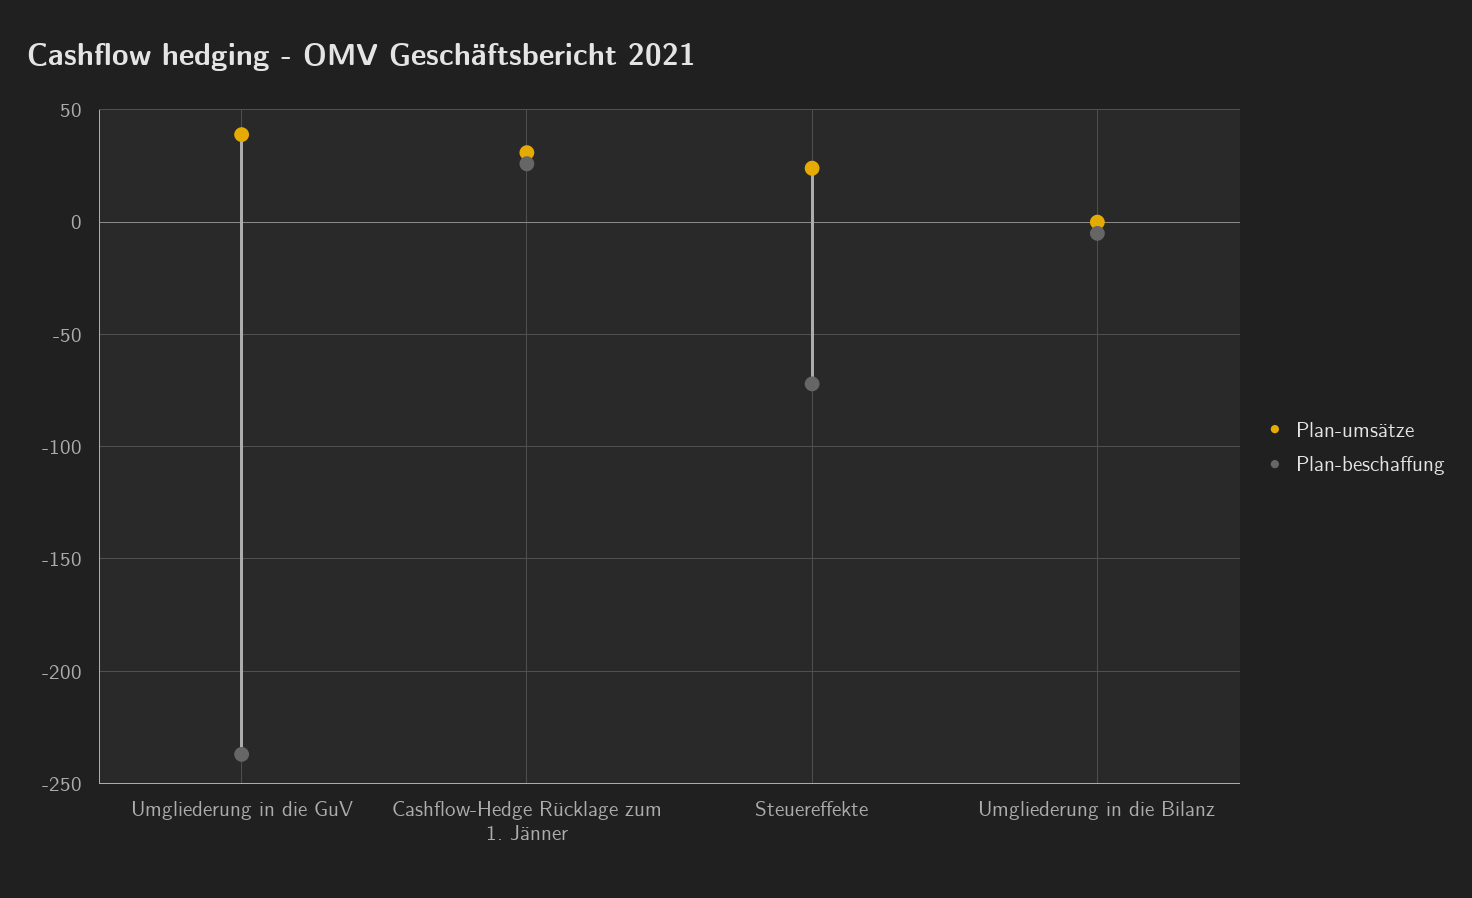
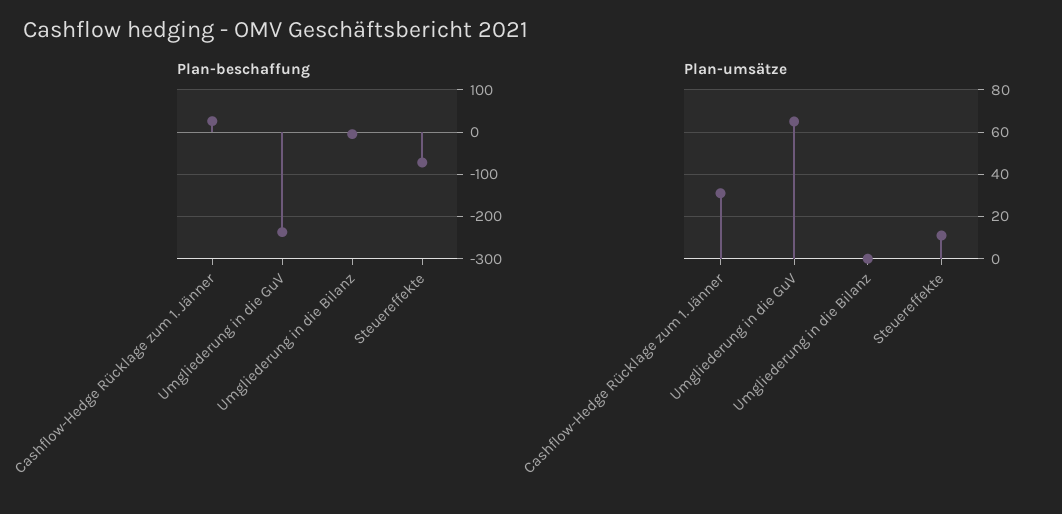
  {
    "Plan-umsätze": {
-     "Umgliederung in die GuV": 40,
+     "Umgliederung in die GuV": 65,
      "Cashflow-Hedge Rücklage zum 1. Jänner": 30,
-     "Steuereffekte": 25,
+     "Steuereffekte": 10,
      "Umgliederung in die Bilanz": 0
    },
    "Plan-beschaffung": {
      "Umgliederung in die GuV": -235,
      "Cashflow-Hedge Rücklage zum 1. Jänner": 25,
      "Steuereffekte": -70,
      "Umgliederung in die Bilanz": -5
    }
  }

